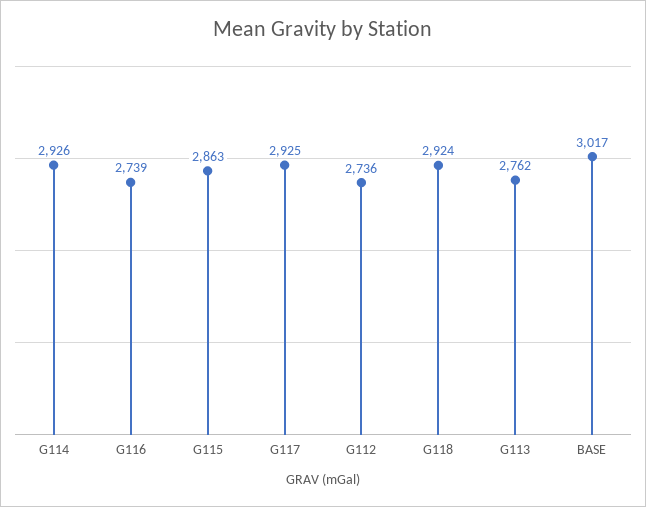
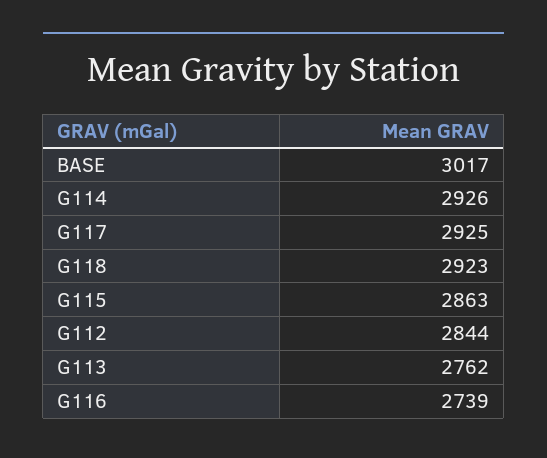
  {
    "G114": 2926,
    "G116": 2739,
    "G115": 2863,
    "G117": 2925,
-   "G112": 2736,
+   "G112": 2844,
-   "G118": 2924,
+   "G118": 2923,
    "G113": 2762,
    "BASE": 3017
  }

